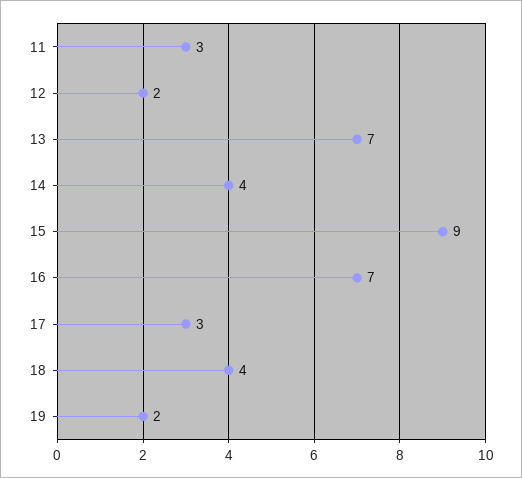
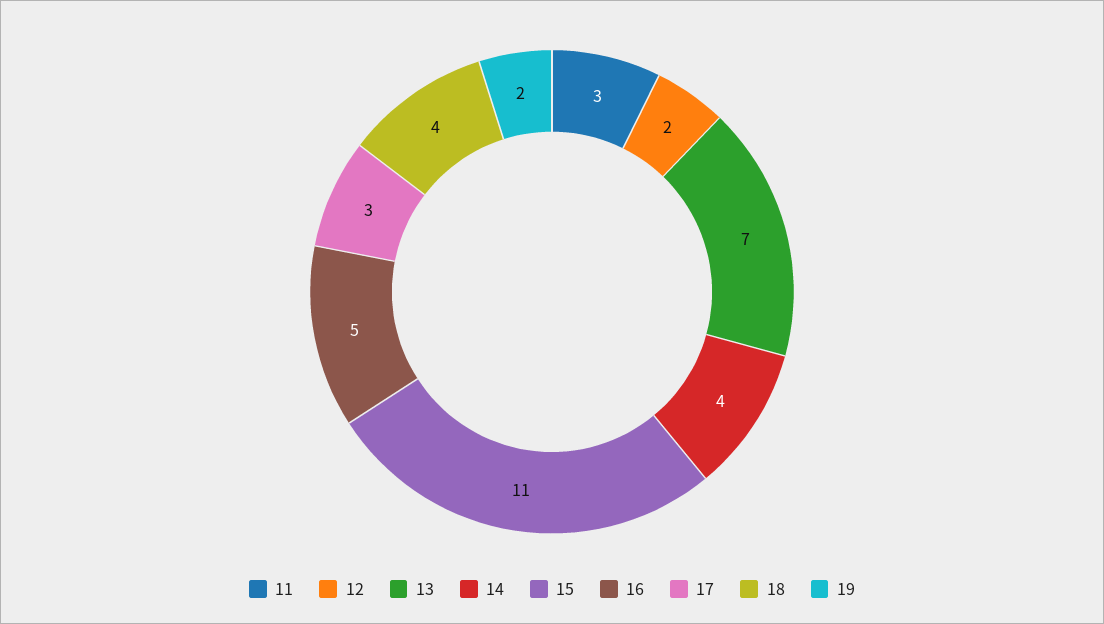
  {
    "11": 3,
    "12": 2,
    "13": 7,
    "14": 4,
-   "15": 9,
+   "15": 11,
-   "16": 7,
+   "16": 5,
    "17": 3,
    "18": 4,
    "19": 2
  }

